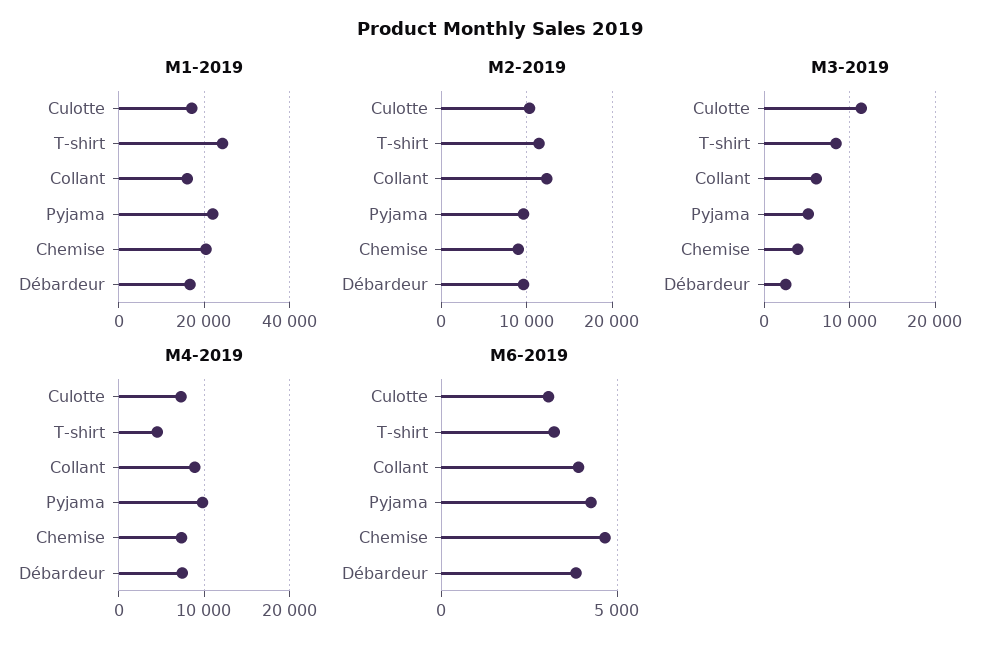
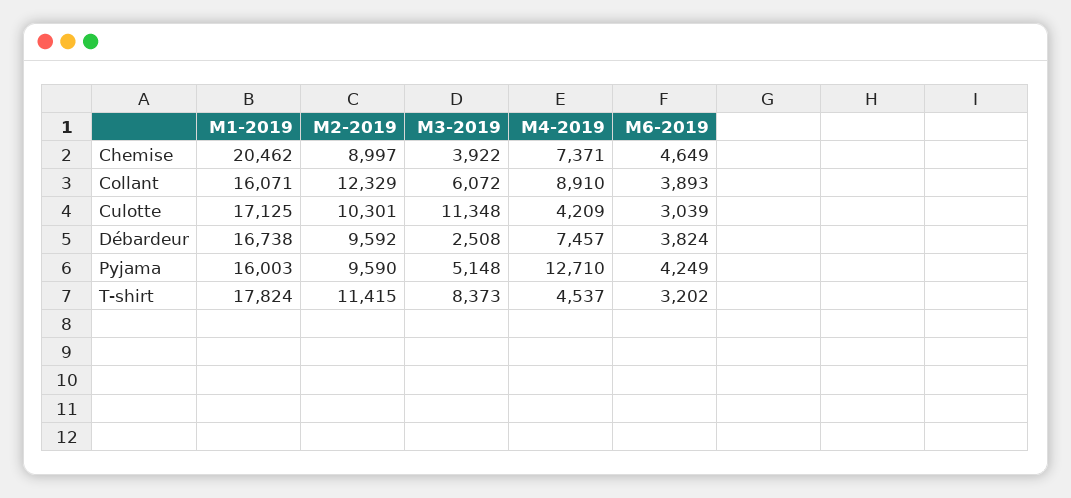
  {
    "M1-2019": {
      "Culotte": 17125,
-     "T-shirt": 24000,
+     "T-shirt": 17824,
      "Collant": 16071,
-     "Pyjama": 22000,
+     "Pyjama": 16003,
      "Chemise": 20462,
      "Débardeur": 16738
    },
    "M2-2019": {
      "Culotte": 10301,
      "T-shirt": 11415,
      "Collant": 12329,
      "Pyjama": 9590,
      "Chemise": 8997,
      "Débardeur": 9592
    },
    "M3-2019": {
      "Culotte": 11348,
      "T-shirt": 8373,
      "Collant": 6072,
      "Pyjama": 5148,
      "Chemise": 3922,
      "Débardeur": 2508
    },
    "M4-2019": {
-     "Culotte": 7000,
+     "Culotte": 4209,
      "T-shirt": 4537,
      "Collant": 8910,
-     "Pyjama": 10000,
+     "Pyjama": 12710,
      "Chemise": 7371,
      "Débardeur": 7457
    },
    "M6-2019": {
      "Culotte": 3039,
      "T-shirt": 3202,
      "Collant": 3893,
      "Pyjama": 4249,
      "Chemise": 4649,
      "Débardeur": 3824
    }
  }

